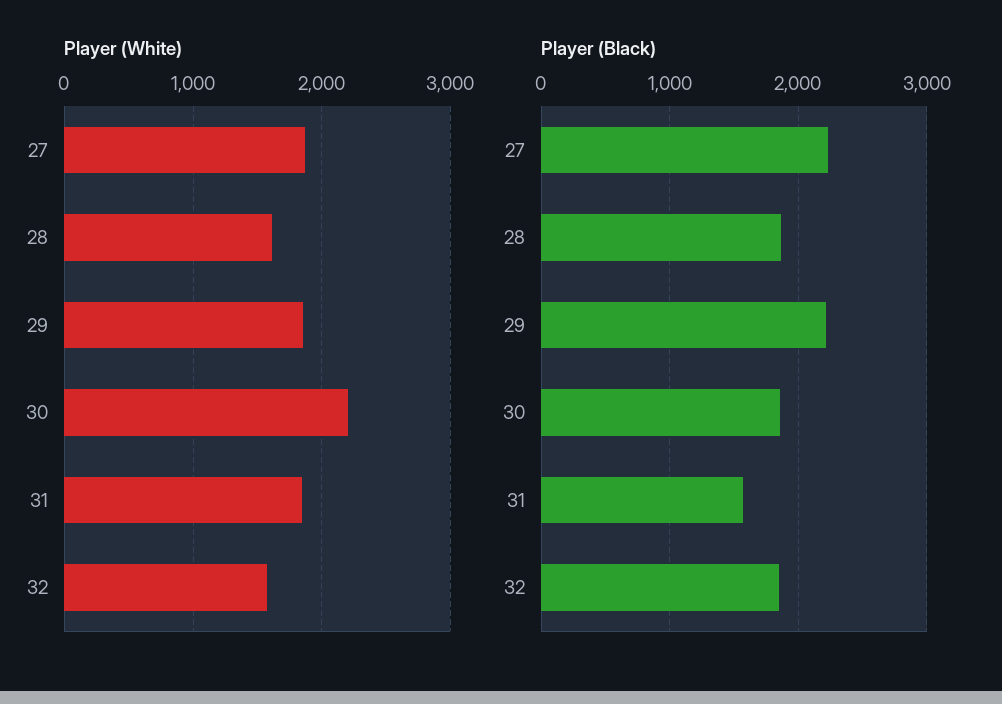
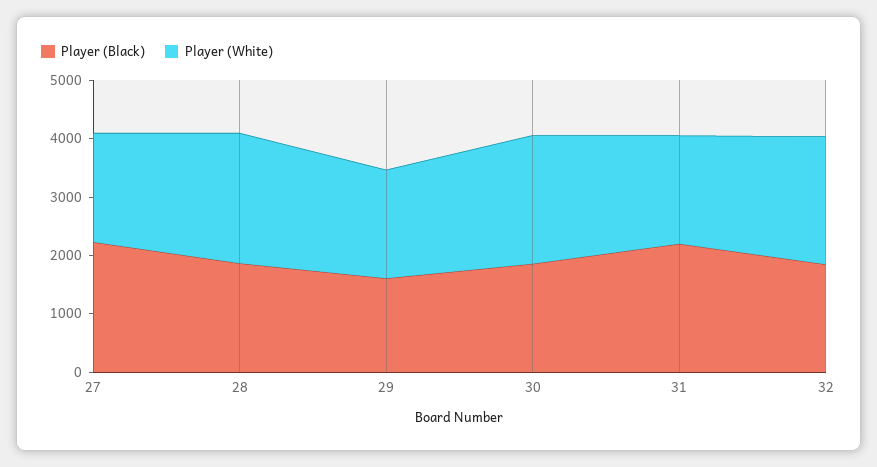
  {
    "Player (White)": {
      "27": 1900,
-     "28": 1600,
+     "28": 2200,
      "29": 1900,
      "30": 2200,
      "31": 1900,
-     "32": 1600
+     "32": 2200
    },
    "Player (Black)": {
      "27": 2200,
      "28": 1900,
-     "29": 2200,
+     "29": 1600,
      "30": 1900,
-     "31": 1600,
+     "31": 2200,
      "32": 1900
    }
  }

